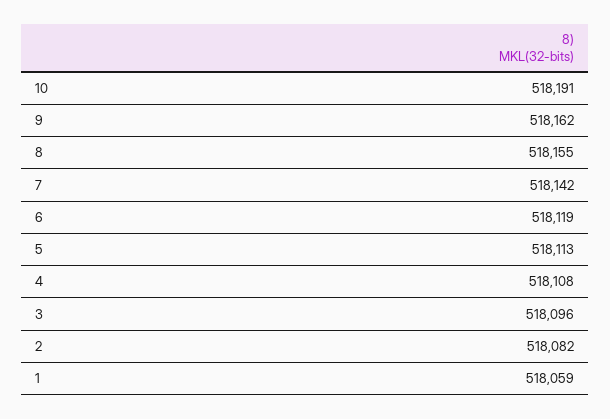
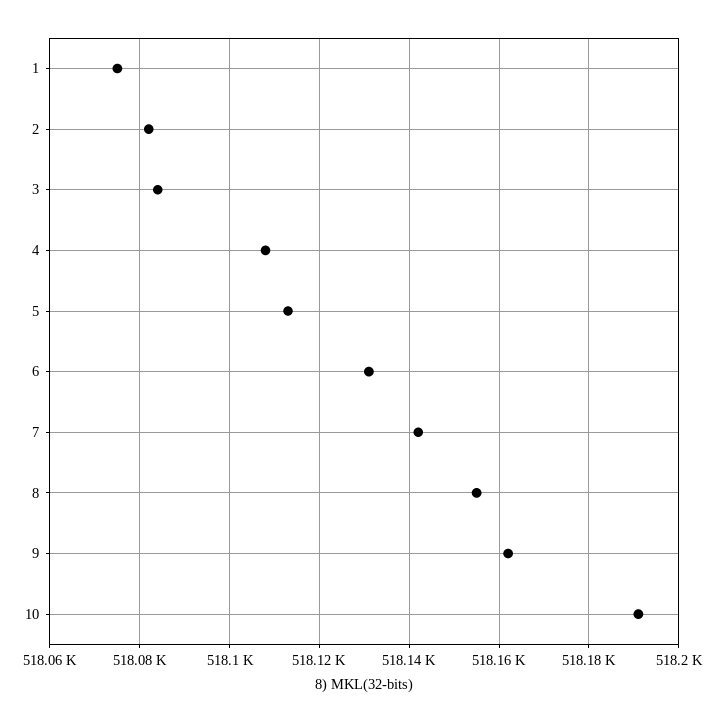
  {
    "10": 518191,
    "9": 518162,
    "8": 518155,
    "7": 518142,
-   "6": 518119,
+   "6": 518130,
    "5": 518113,
    "4": 518108,
-   "3": 518096,
+   "3": 518085,
    "2": 518082,
-   "1": 518059
+   "1": 518075
  }

